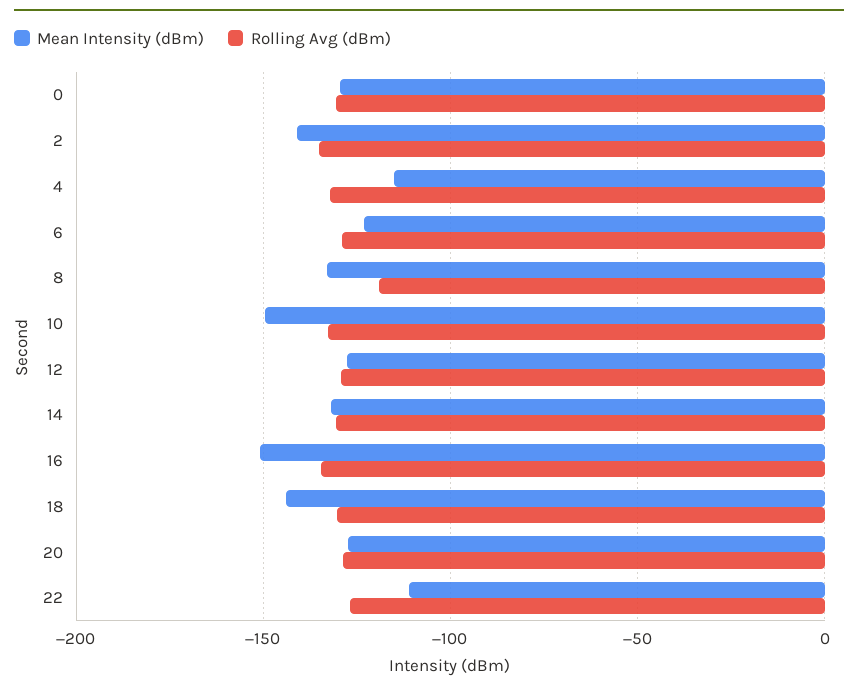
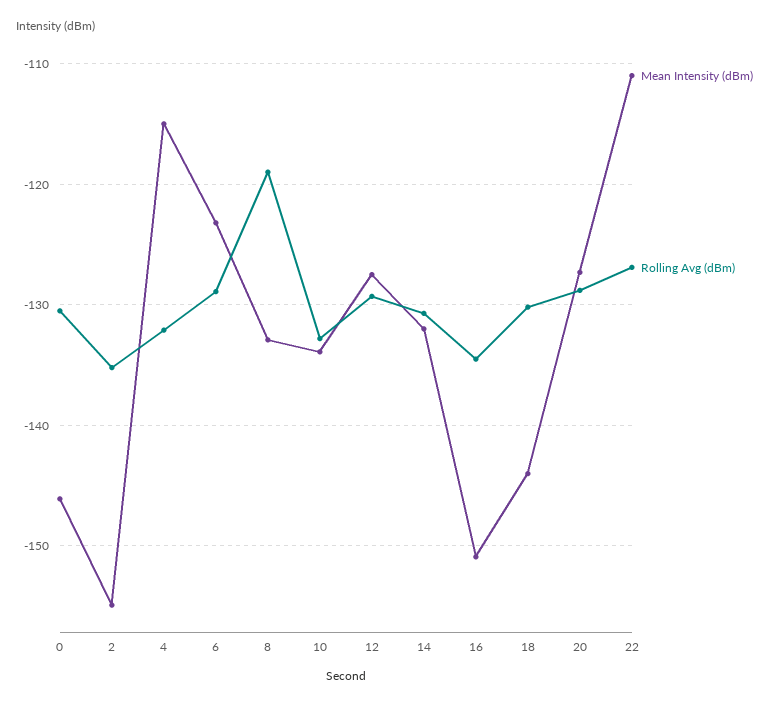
  {
    "Mean Intensity (dBm)": {
-     "0": -130,
+     "0": -146,
-     "2": -140,
+     "2": -155,
      "4": -115,
      "6": -123,
      "8": -133,
-     "10": -150,
+     "10": -134,
      "12": -128,
      "14": -132,
      "16": -151,
      "18": -144,
      "20": -127,
      "22": -111
    },
    "Rolling Avg (dBm)": {
      "0": -131,
      "2": -135,
      "4": -132,
      "6": -129,
      "8": -119,
      "10": -133,
      "12": -129,
      "14": -131,
      "16": -135,
      "18": -130,
      "20": -129,
      "22": -127
    }
  }

